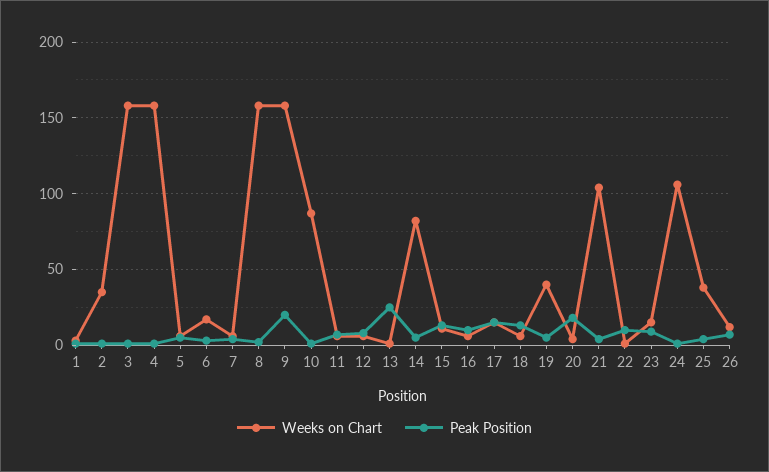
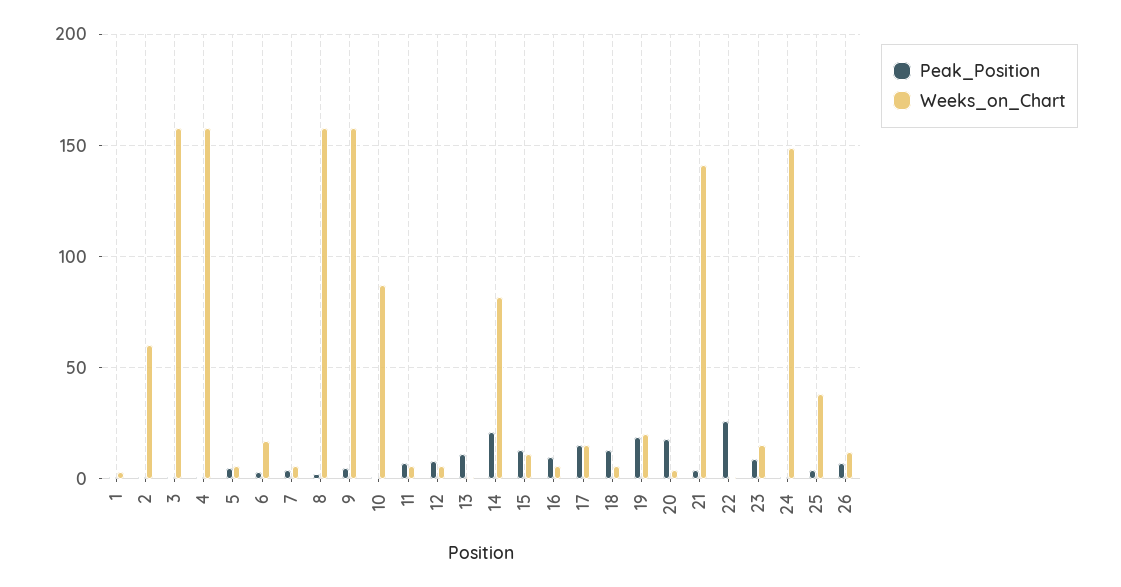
  {
    "Weeks on Chart": {
      "1": 5,
-     "2": 35,
+     "2": 60,
      "3": 160,
      "4": 160,
      "5": 5,
      "6": 15,
      "7": 5,
      "8": 160,
      "9": 160,
      "10": 85,
      "11": 5,
      "12": 5,
      "13": 0,
      "14": 80,
      "15": 10,
      "16": 5,
      "17": 15,
      "18": 5,
-     "19": 40,
+     "19": 20,
      "20": 5,
-     "21": 105,
+     "21": 140,
      "22": 0,
      "23": 15,
-     "24": 105,
+     "24": 150,
      "25": 40,
      "26": 10
    },
    "Peak Position": {
      "1": 0,
      "2": 0,
      "3": 0,
      "4": 0,
      "5": 5,
      "6": 5,
      "7": 5,
      "8": 0,
-     "9": 20,
+     "9": 5,
      "10": 0,
      "11": 5,
      "12": 10,
-     "13": 25,
+     "13": 10,
-     "14": 5,
+     "14": 20,
      "15": 15,
      "16": 10,
      "17": 15,
      "18": 15,
-     "19": 5,
+     "19": 20,
      "20": 20,
      "21": 5,
-     "22": 10,
+     "22": 25,
      "23": 10,
      "24": 0,
      "25": 5,
      "26": 5
    }
  }

